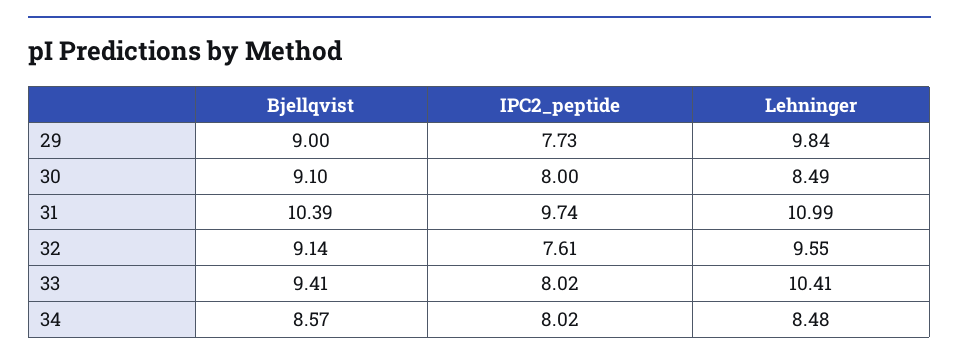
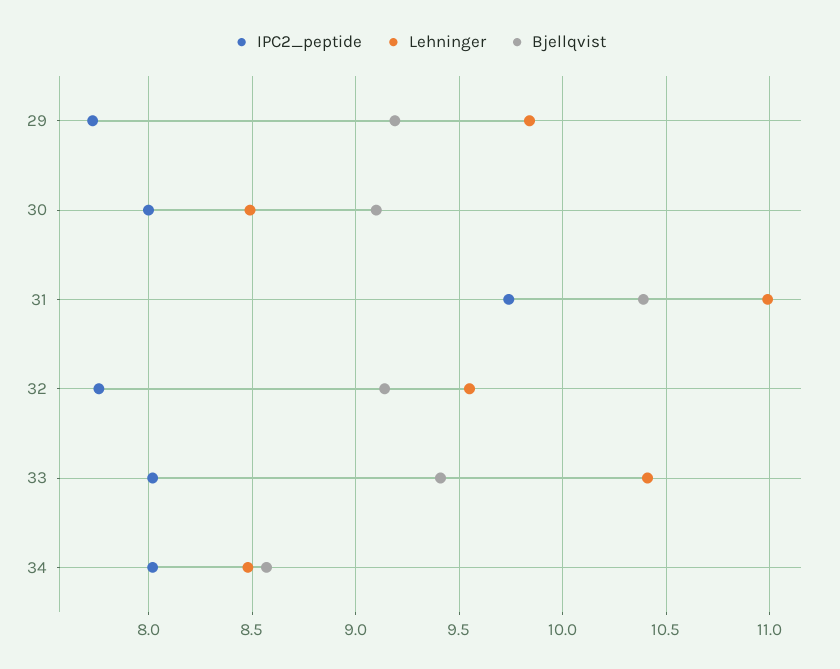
  {
    "Bjellqvist": {
-     "29": 9,
+     "29": 9.2,
      "30": 9.1,
      "31": 10.39,
      "32": 9.14,
      "33": 9.41,
      "34": 8.57
    },
    "IPC2_peptide": {
      "29": 7.73,
      "30": 8,
      "31": 9.74,
-     "32": 7.61,
+     "32": 7.75,
      "33": 8.02,
      "34": 8.02
    },
    "Lehninger": {
      "29": 9.84,
      "30": 8.49,
      "31": 10.99,
      "32": 9.55,
      "33": 10.41,
      "34": 8.48
    }
  }

